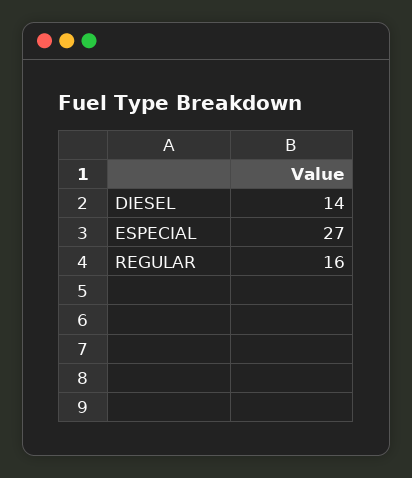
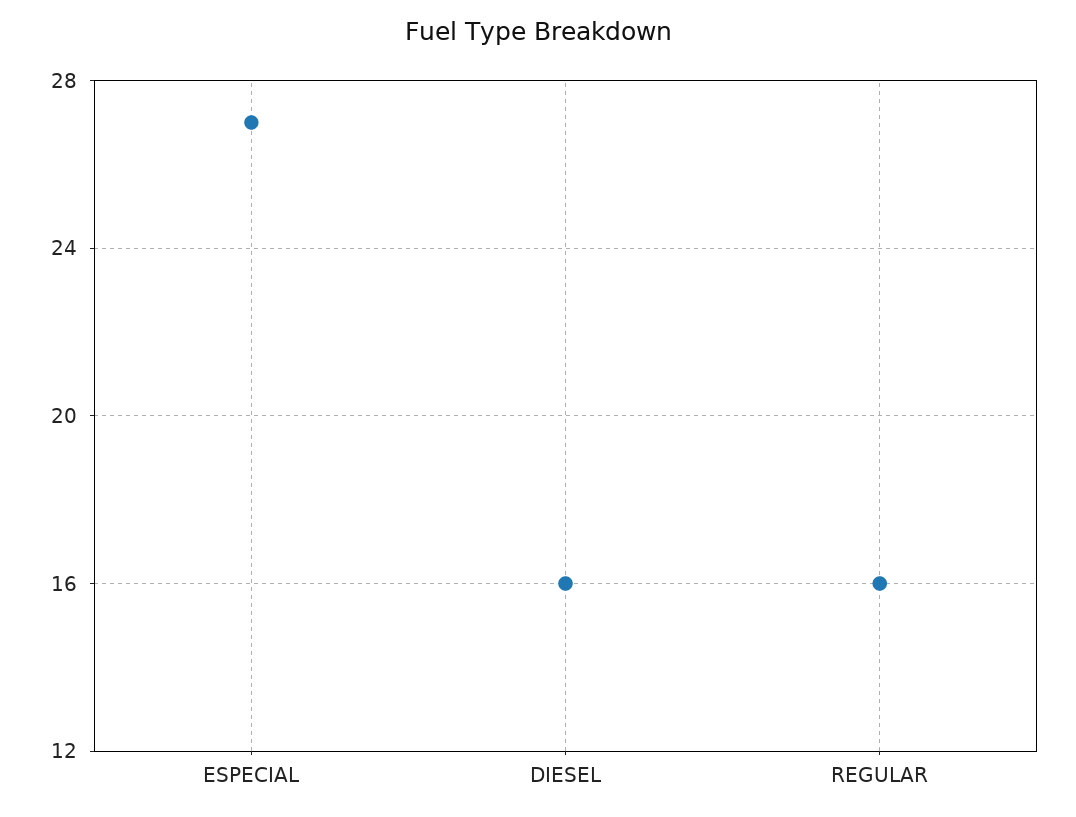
  {
-   "DIESEL": 14,
+   "DIESEL": 16,
    "ESPECIAL": 27,
    "REGULAR": 16
  }

